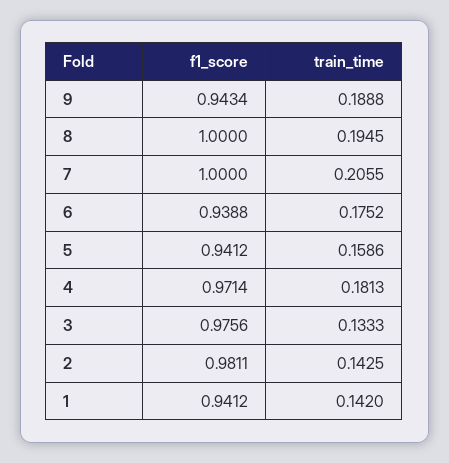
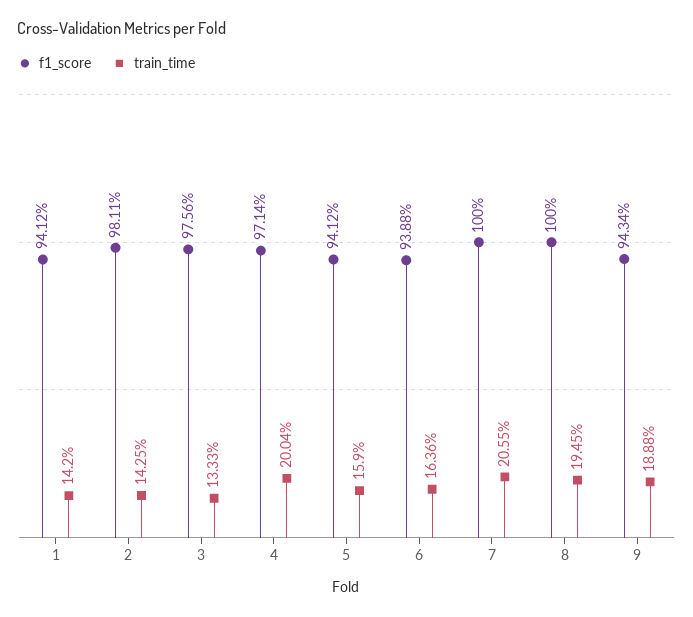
  {
    "f1_score": {
      "9": 0.9434,
      "8": 1,
      "7": 1,
      "6": 0.9388,
      "5": 0.9412,
      "4": 0.9714,
      "3": 0.9756,
      "2": 0.9811,
      "1": 0.9412
    },
    "train_time": {
      "9": 0.1888,
      "8": 0.1945,
      "7": 0.2055,
-     "6": 0.1752,
+     "6": 0.1636,
-     "5": 0.1586,
+     "5": 0.159,
-     "4": 0.1813,
+     "4": 0.2004,
      "3": 0.1333,
      "2": 0.1425,
      "1": 0.142
    }
  }

